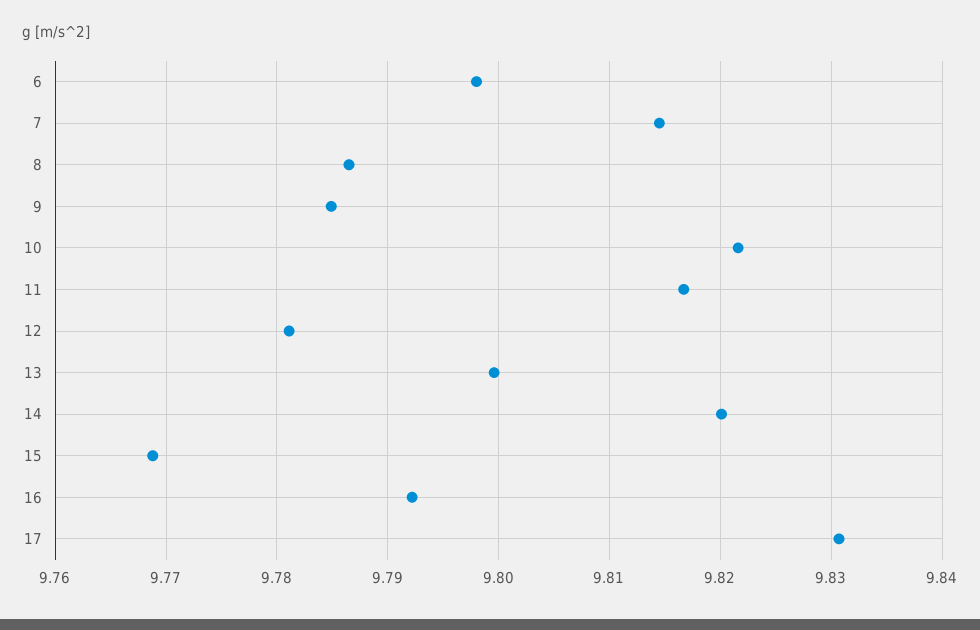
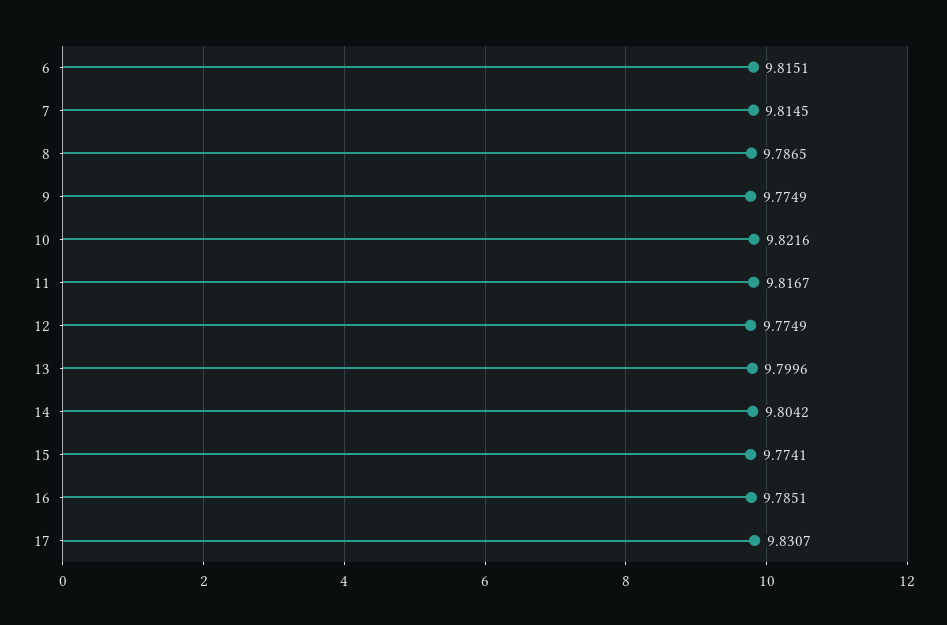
  {
-   "6": 9.798,
+   "6": 9.8151,
    "7": 9.8145,
    "8": 9.7865,
-   "9": 9.785,
+   "9": 9.7749,
    "10": 9.8216,
    "11": 9.8167,
-   "12": 9.781,
+   "12": 9.7749,
    "13": 9.7996,
-   "14": 9.82,
+   "14": 9.8042,
-   "15": 9.769,
+   "15": 9.7741,
-   "16": 9.792,
+   "16": 9.7851,
    "17": 9.8307
  }

